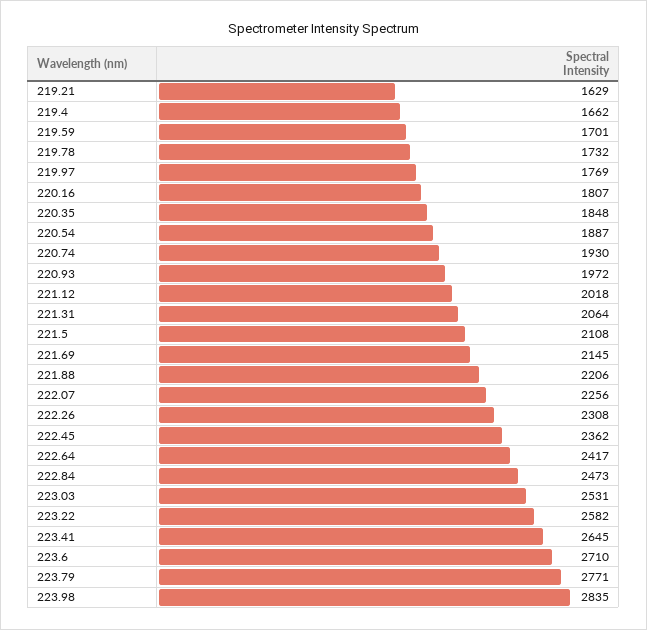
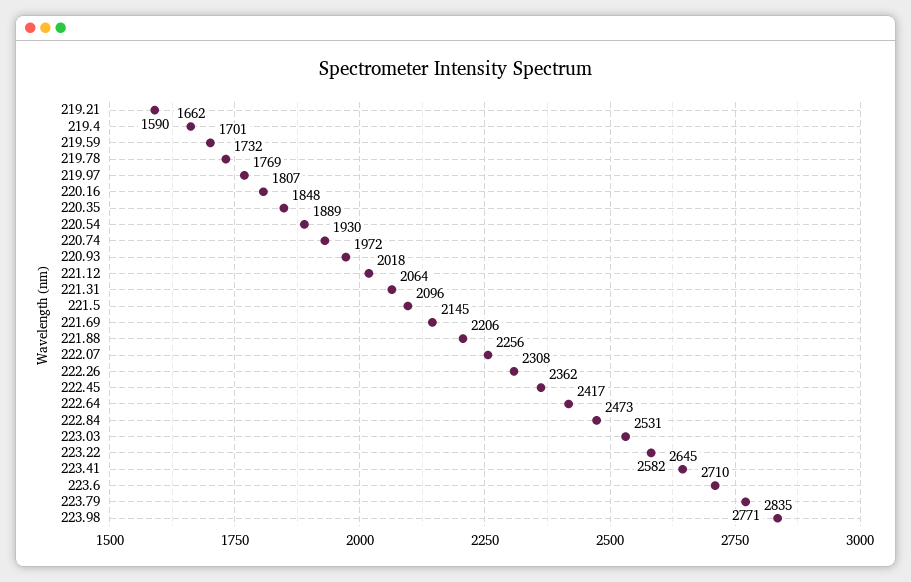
  {
-   "219.21": 1629,
+   "219.21": 1590,
    "219.4": 1662,
    "219.59": 1701,
    "219.78": 1732,
    "219.97": 1769,
    "220.16": 1807,
    "220.35": 1848,
-   "220.54": 1887,
+   "220.54": 1889,
    "220.74": 1930,
    "220.93": 1972,
    "221.12": 2018,
    "221.31": 2064,
-   "221.5": 2108,
+   "221.5": 2096,
    "221.69": 2145,
    "221.88": 2206,
    "222.07": 2256,
    "222.26": 2308,
    "222.45": 2362,
    "222.64": 2417,
    "222.84": 2473,
    "223.03": 2531,
    "223.22": 2582,
    "223.41": 2645,
    "223.6": 2710,
    "223.79": 2771,
    "223.98": 2835
  }

